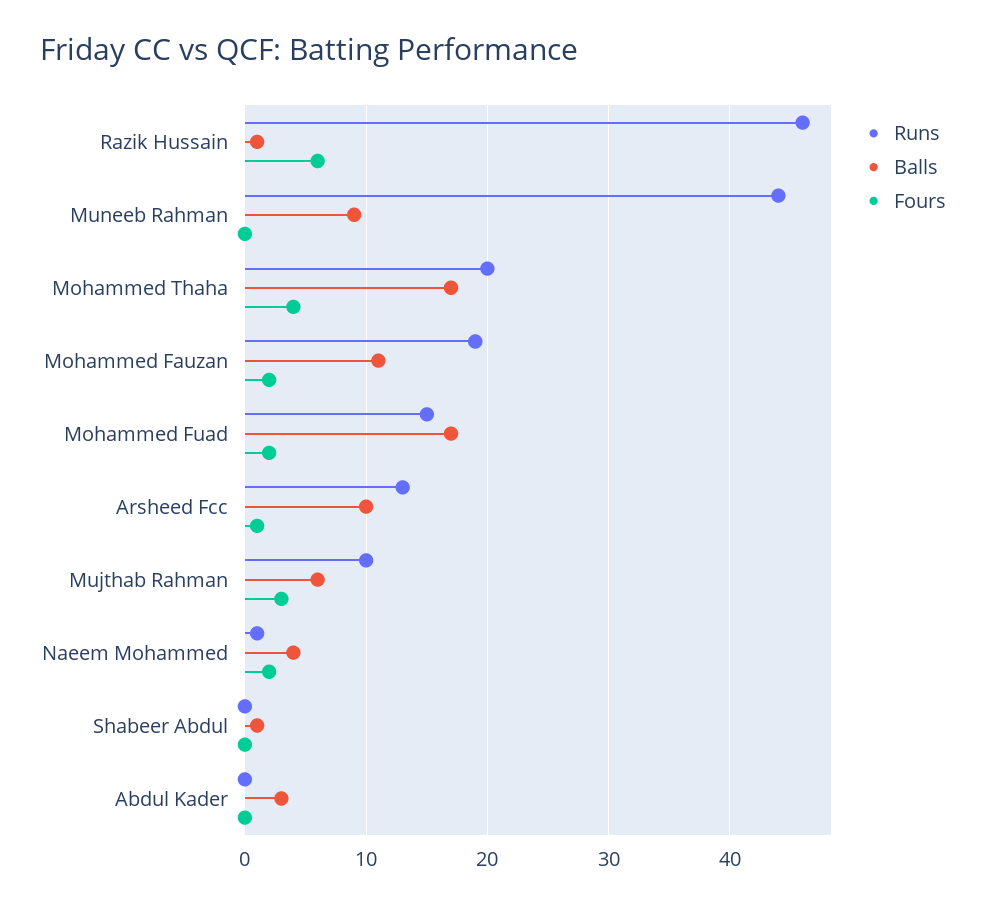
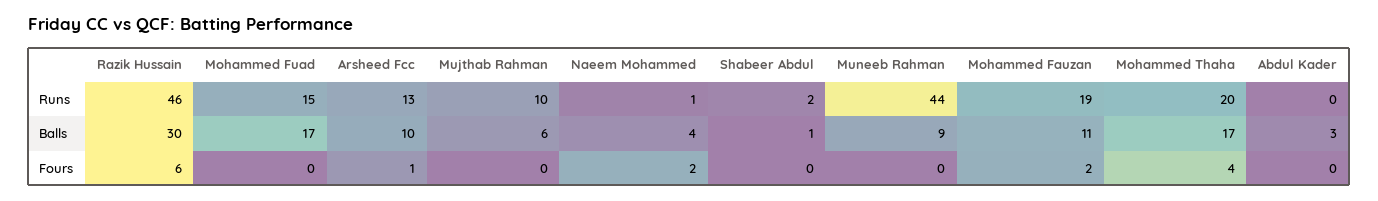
  {
    "Runs": {
      "Razik Hussain": 46,
      "Muneeb Rahman": 44,
      "Mohammed Thaha": 20,
      "Mohammed Fauzan": 19,
      "Mohammed Fuad": 15,
      "Arsheed Fcc": 13,
      "Mujthab Rahman": 10,
      "Naeem Mohammed": 1,
-     "Shabeer Abdul": 0,
+     "Shabeer Abdul": 2,
      "Abdul Kader": 0
    },
    "Balls": {
-     "Razik Hussain": 1,
+     "Razik Hussain": 30,
      "Muneeb Rahman": 9,
      "Mohammed Thaha": 17,
      "Mohammed Fauzan": 11,
      "Mohammed Fuad": 17,
      "Arsheed Fcc": 10,
      "Mujthab Rahman": 6,
      "Naeem Mohammed": 4,
      "Shabeer Abdul": 1,
      "Abdul Kader": 3
    },
    "Fours": {
      "Razik Hussain": 6,
      "Muneeb Rahman": 0,
      "Mohammed Thaha": 4,
      "Mohammed Fauzan": 2,
-     "Mohammed Fuad": 2,
+     "Mohammed Fuad": 0,
      "Arsheed Fcc": 1,
-     "Mujthab Rahman": 3,
+     "Mujthab Rahman": 0,
      "Naeem Mohammed": 2,
      "Shabeer Abdul": 0,
      "Abdul Kader": 0
    }
  }

